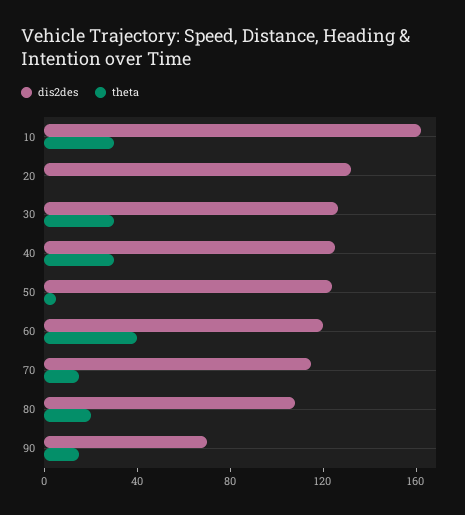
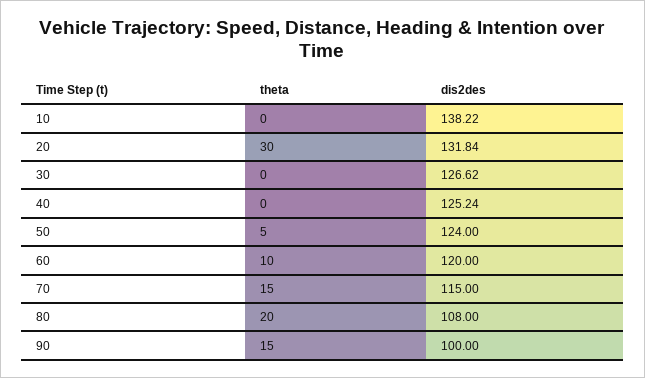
  {
    "dis2des": {
-     "10": 160,
+     "10": 138.22,
      "20": 131.84,
      "30": 126.62,
      "40": 125.24,
      "50": 124,
      "60": 120,
      "70": 115,
      "80": 108,
-     "90": 70
+     "90": 100
    },
    "theta": {
-     "10": 30,
+     "10": 0,
-     "20": 0,
+     "20": 30,
-     "30": 30,
+     "30": 0,
-     "40": 30,
+     "40": 0,
      "50": 5,
-     "60": 40,
+     "60": 10,
      "70": 15,
      "80": 20,
      "90": 15
    }
  }

